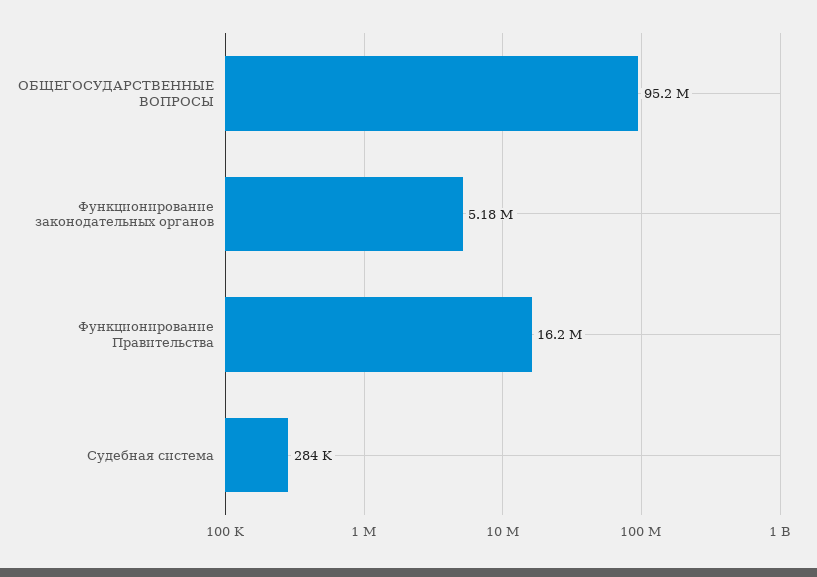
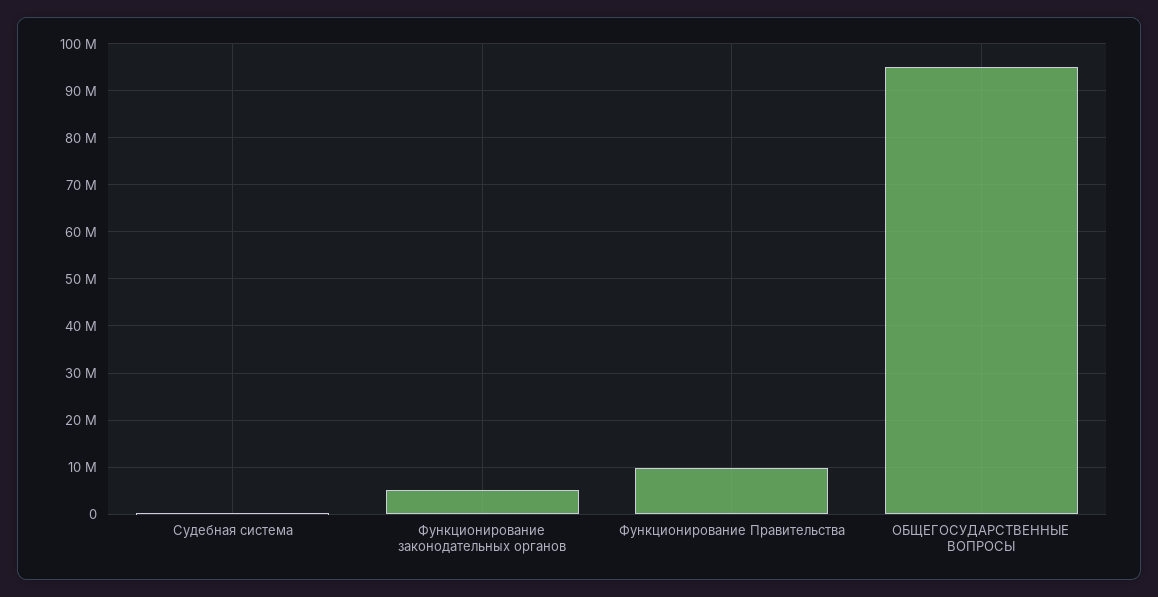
  {
    "ОБЩЕГОСУДАРСТВЕННЫЕ ВОПРОСЫ": 95200000,
    "Функционирование законодательных органов": 5180000,
-   "Функционирование Правительства": 16200000,
+   "Функционирование Правительства": 10000000,
    "Судебная система": 284000
  }

